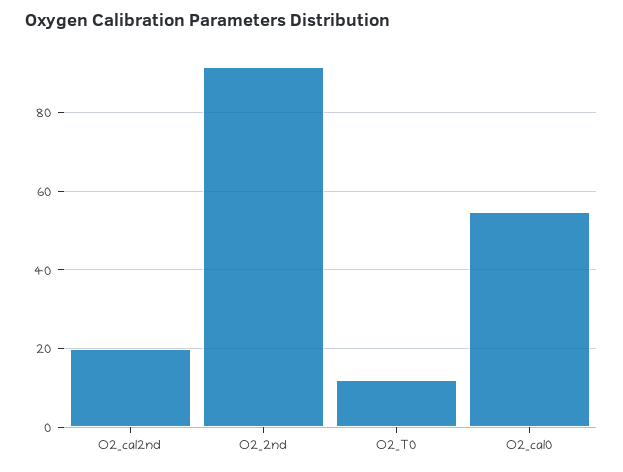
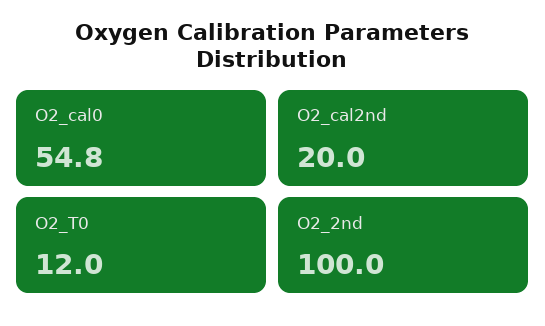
  {
    "O2_cal2nd": 20,
-   "O2_2nd": 92,
+   "O2_2nd": 100,
    "O2_T0": 12,
    "O2_cal0": 54.8
  }

